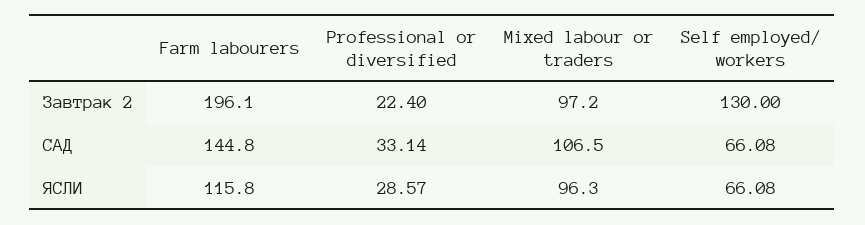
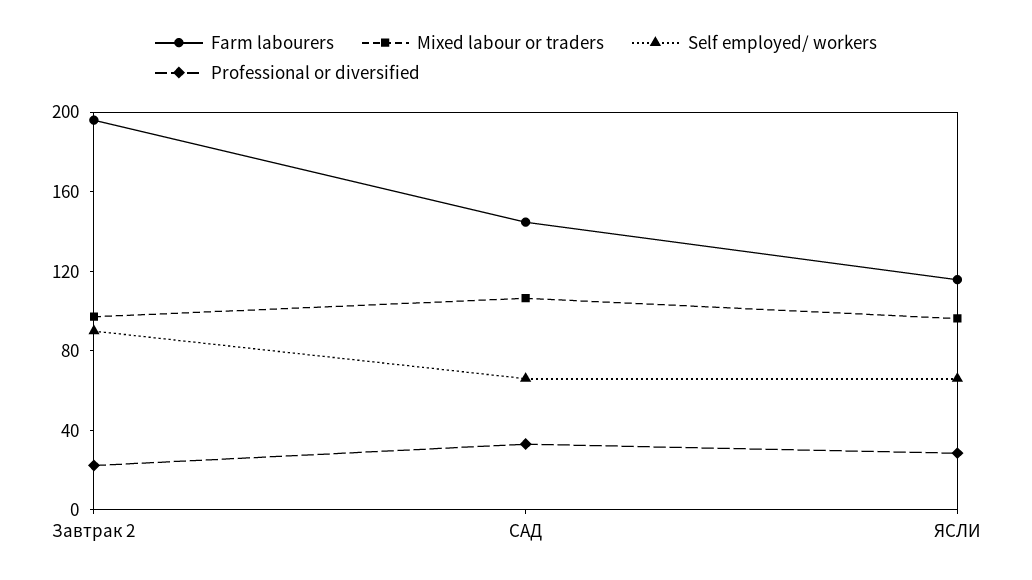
  {
    "Farm labourers": {
      "Завтрак 2": 196.1,
      "САД": 144.8,
      "ЯСЛИ": 115.8
    },
    "Professional or diversified": {
      "Завтрак 2": 22.4,
      "САД": 33.14,
      "ЯСЛИ": 28.57
    },
    "Mixed labour or traders": {
      "Завтрак 2": 97.2,
      "САД": 106.5,
      "ЯСЛИ": 96.3
    },
    "Self employed/ workers": {
-     "Завтрак 2": 130,
+     "Завтрак 2": 90,
      "САД": 66.08,
      "ЯСЛИ": 66.08
    }
  }

